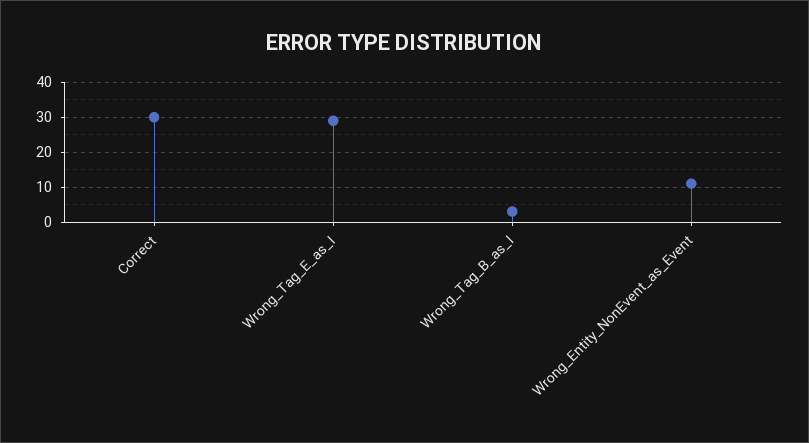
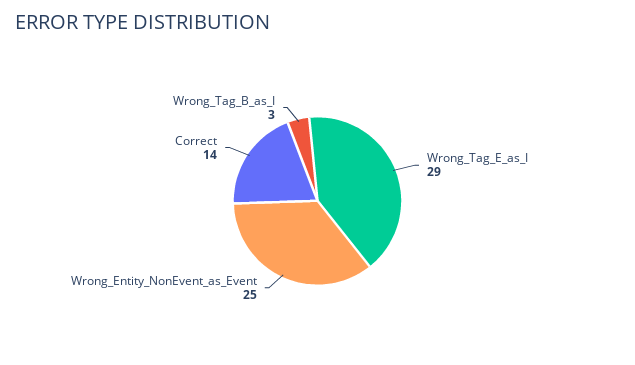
  {
-   "Correct": 30,
+   "Correct": 14,
    "Wrong_Tag_E_as_I": 29,
    "Wrong_Tag_B_as_I": 3,
-   "Wrong_Entity_NonEvent_as_Event": 10
+   "Wrong_Entity_NonEvent_as_Event": 25
  }

